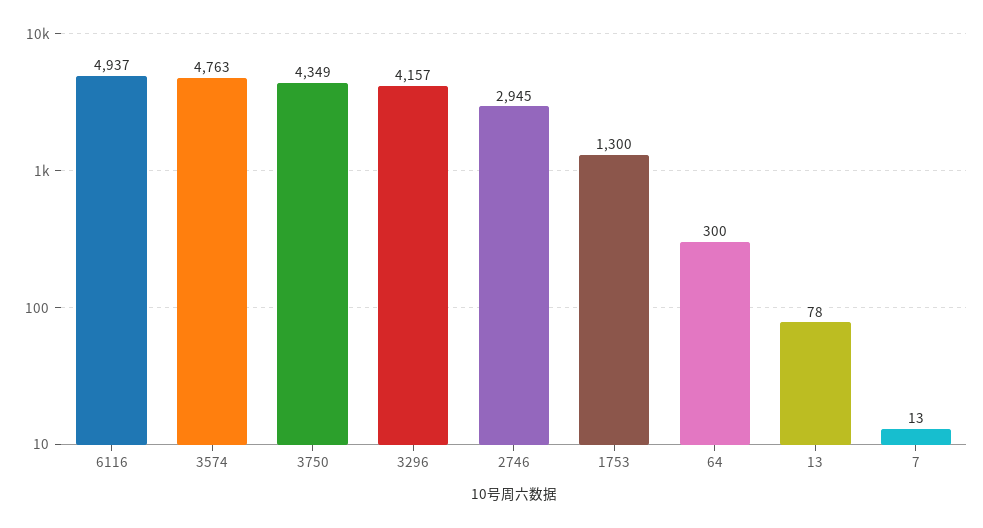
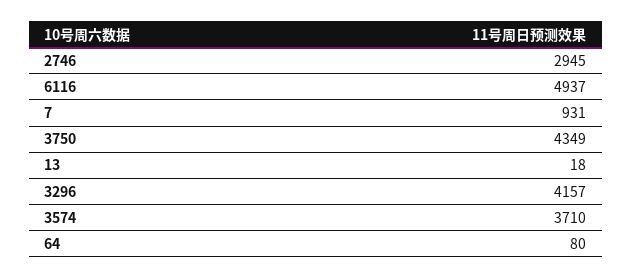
  {
    "6116": 4937,
-   "3574": 4763,
+   "3574": 3710,
    "3750": 4349,
    "3296": 4157,
    "2746": 2945,
-   "1753": 1300,
-   "64": 300,
+   "64": 80,
-   "13": 78,
+   "13": 18,
-   "7": 13
+   "7": 931
  }

